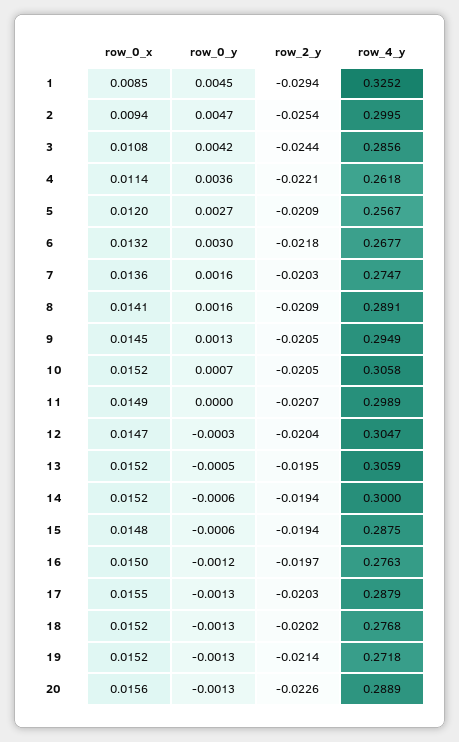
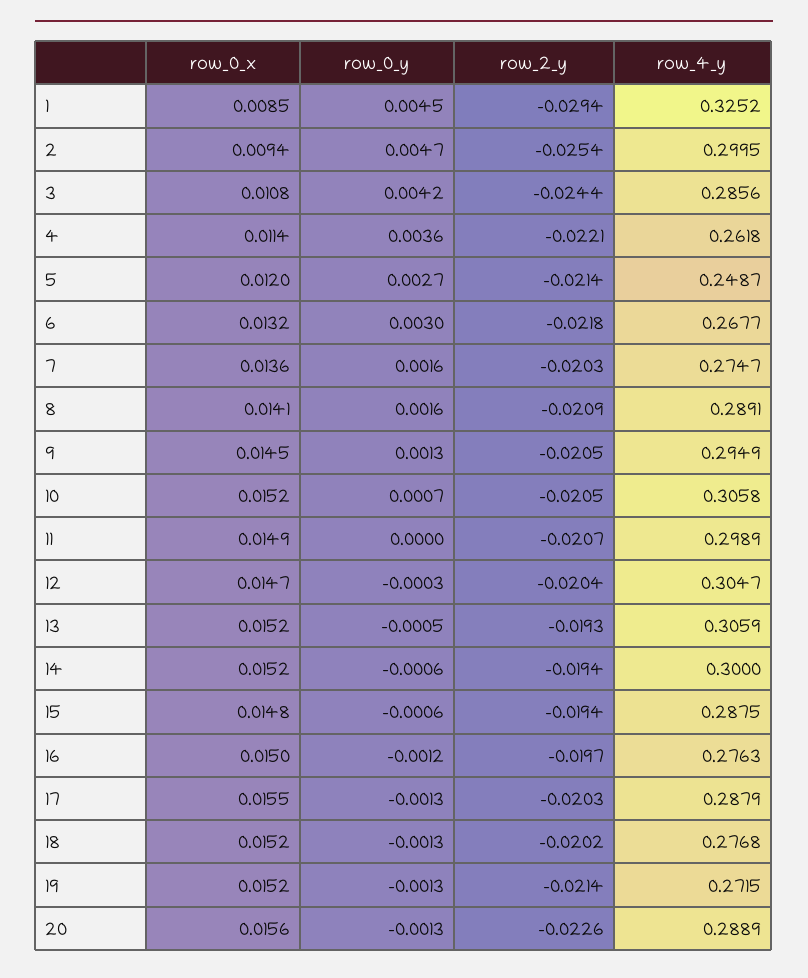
  {
    "row_0_x": {
      "1": 0.0085,
      "2": 0.0094,
      "3": 0.0108,
      "4": 0.0114,
      "5": 0.012,
      "6": 0.0132,
      "7": 0.0136,
      "8": 0.0141,
      "9": 0.0145,
      "10": 0.0152,
      "11": 0.0149,
      "12": 0.0147,
      "13": 0.0152,
      "14": 0.0152,
      "15": 0.0148,
      "16": 0.015,
      "17": 0.0155,
      "18": 0.0152,
      "19": 0.0152,
      "20": 0.0156
    },
    "row_0_y": {
      "1": 0.0045,
      "2": 0.0047,
      "3": 0.0042,
      "4": 0.0036,
      "5": 0.0027,
      "6": 0.003,
      "7": 0.0016,
      "8": 0.0016,
      "9": 0.0013,
      "10": 0.0007,
      "11": 0,
      "12": -0.0003,
      "13": -0.0005,
      "14": -0.0006,
      "15": -0.0006,
      "16": -0.0012,
      "17": -0.0013,
      "18": -0.0013,
      "19": -0.0013,
      "20": -0.0013
    },
    "row_2_y": {
      "1": -0.0294,
      "2": -0.0254,
      "3": -0.0244,
      "4": -0.0221,
-     "5": -0.0209,
+     "5": -0.0214,
      "6": -0.0218,
      "7": -0.0203,
      "8": -0.0209,
      "9": -0.0205,
      "10": -0.0205,
      "11": -0.0207,
      "12": -0.0204,
-     "13": -0.0195,
+     "13": -0.0193,
      "14": -0.0194,
      "15": -0.0194,
      "16": -0.0197,
      "17": -0.0203,
      "18": -0.0202,
      "19": -0.0214,
      "20": -0.0226
    },
    "row_4_y": {
      "1": 0.3252,
      "2": 0.2995,
      "3": 0.2856,
      "4": 0.2618,
-     "5": 0.2567,
+     "5": 0.2487,
      "6": 0.2677,
      "7": 0.2747,
      "8": 0.2891,
      "9": 0.2949,
      "10": 0.3058,
      "11": 0.2989,
      "12": 0.3047,
      "13": 0.3059,
      "14": 0.3,
      "15": 0.2875,
      "16": 0.2763,
      "17": 0.2879,
      "18": 0.2768,
-     "19": 0.2718,
+     "19": 0.2715,
      "20": 0.2889
    }
  }

